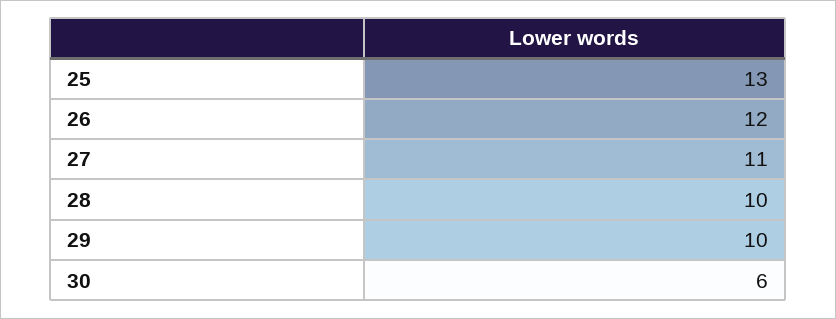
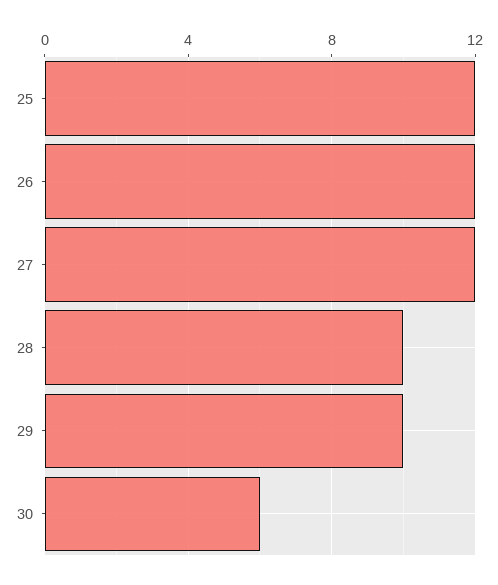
  {
-   "25": 13,
+   "25": 12,
    "26": 12,
-   "27": 11,
+   "27": 12,
    "28": 10,
    "29": 10,
    "30": 6
  }

